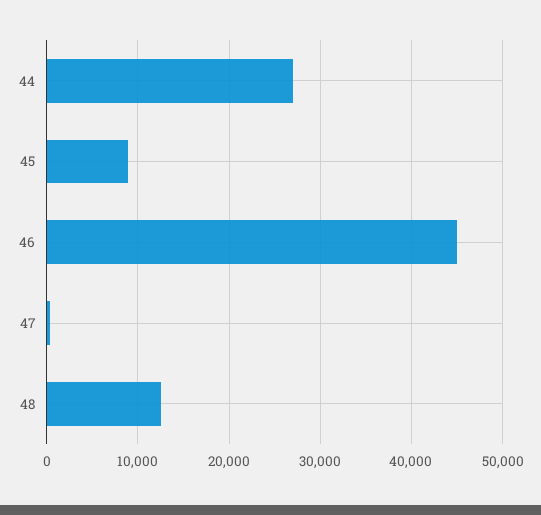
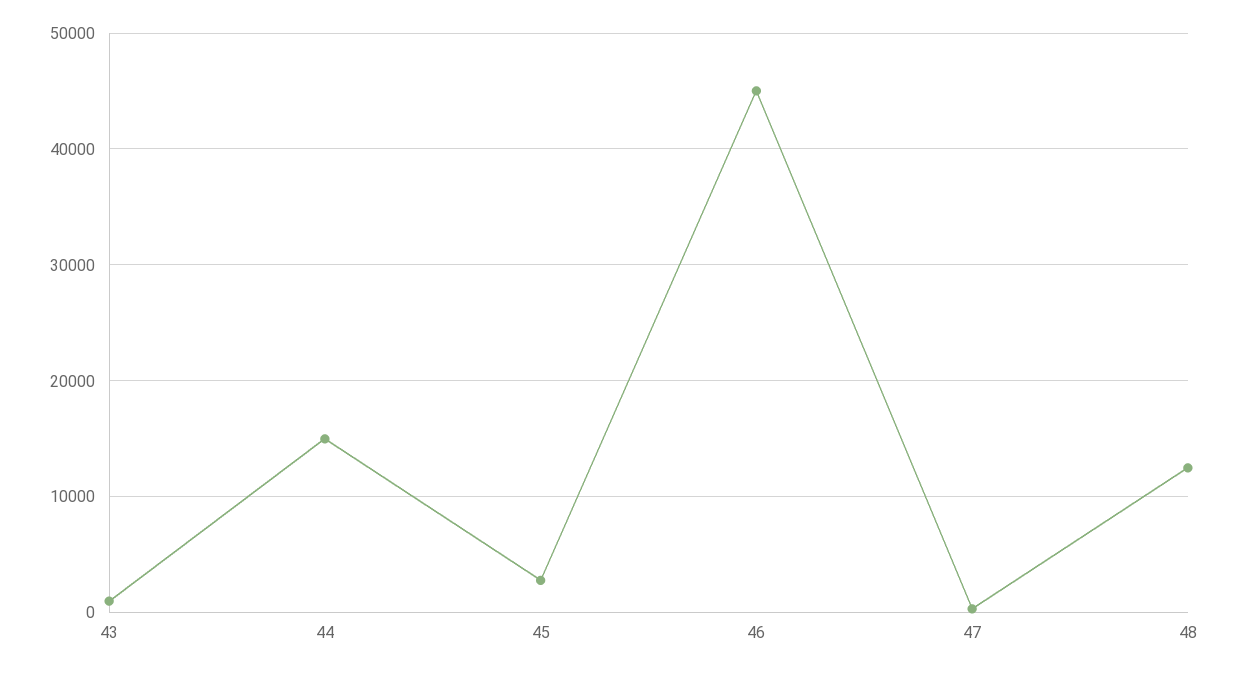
  {
-   "44": 27000,
+   "44": 15000,
-   "45": 9000,
+   "45": 3000,
    "46": 45000,
    "47": 0,
-   "48": 13000
+   "48": 13000,
+   "43": 1000
  }

